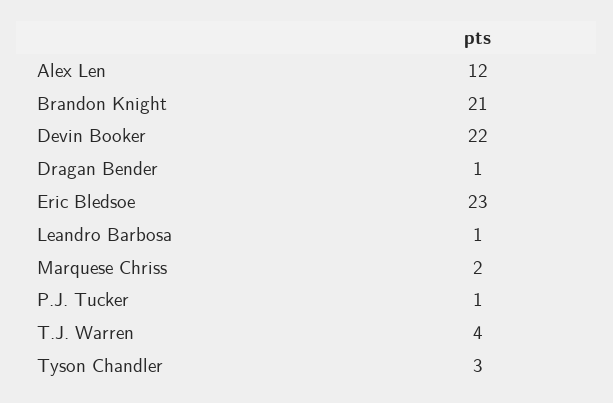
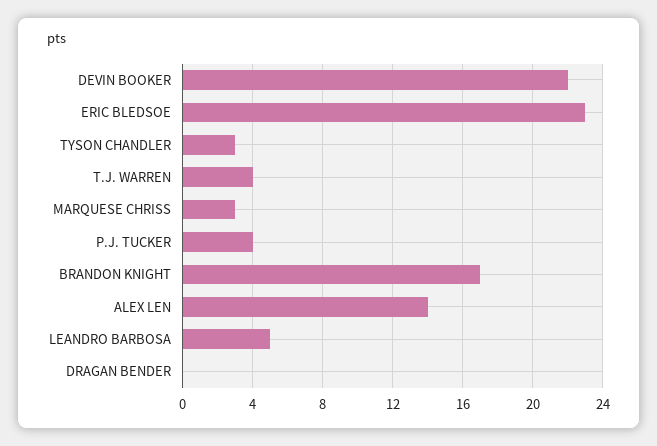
  {
-   "Alex Len": 12,
+   "Alex Len": 14,
-   "Brandon Knight": 21,
+   "Brandon Knight": 17,
    "Devin Booker": 22,
-   "Dragan Bender": 1,
+   "Dragan Bender": 0,
    "Eric Bledsoe": 23,
-   "Leandro Barbosa": 1,
+   "Leandro Barbosa": 5,
-   "Marquese Chriss": 2,
+   "Marquese Chriss": 3,
-   "P.J. Tucker": 1,
+   "P.J. Tucker": 4,
    "T.J. Warren": 4,
    "Tyson Chandler": 3
  }

